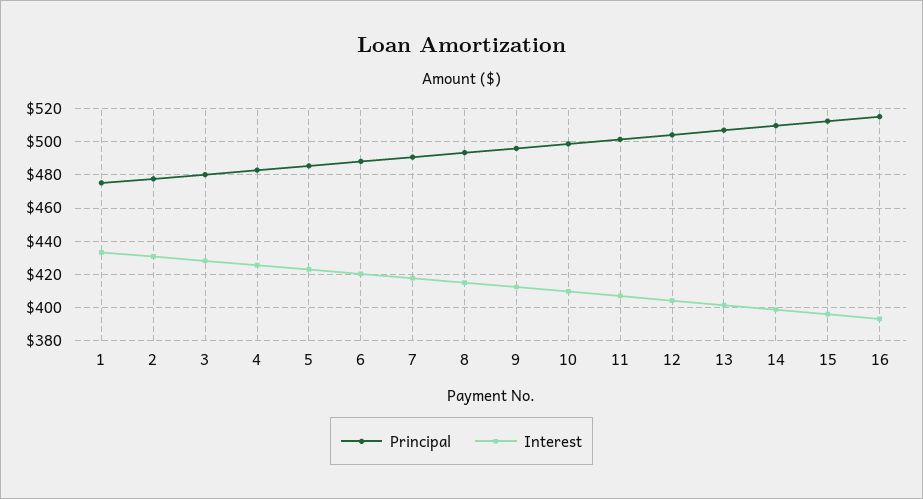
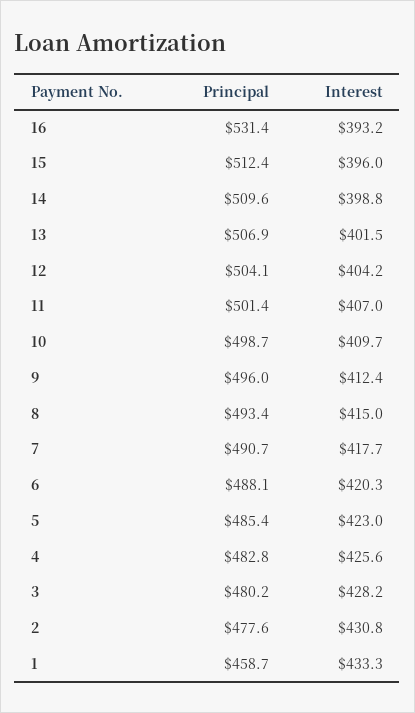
  {
    "Principal": {
-     "1": 475,
+     "1": 458.7,
      "2": 477.6,
      "3": 480.2,
      "4": 482.8,
      "5": 485.4,
      "6": 488.1,
      "7": 490.7,
      "8": 493.4,
      "9": 496,
      "10": 498.7,
      "11": 501.4,
      "12": 504.1,
      "13": 506.9,
      "14": 509.6,
      "15": 512.4,
-     "16": 515
+     "16": 531.4
    },
    "Interest": {
      "1": 433.3,
      "2": 430.8,
      "3": 428.2,
      "4": 425.6,
      "5": 423,
      "6": 420.3,
      "7": 417.7,
      "8": 415,
      "9": 412.4,
      "10": 409.7,
      "11": 407,
      "12": 404.2,
      "13": 401.5,
      "14": 398.8,
      "15": 396,
      "16": 393.2
    }
  }

